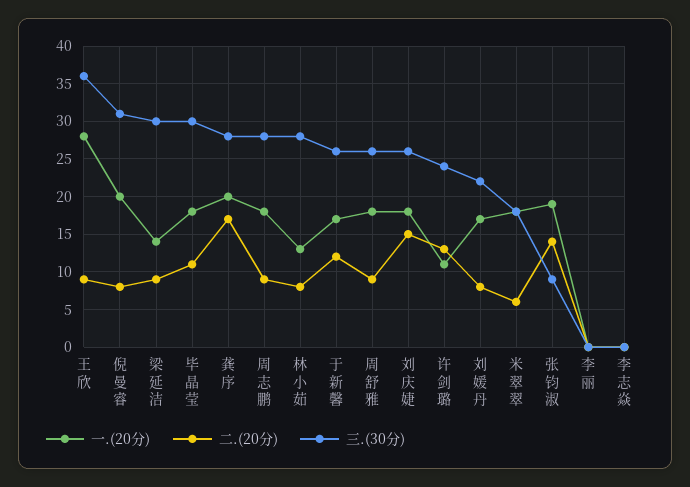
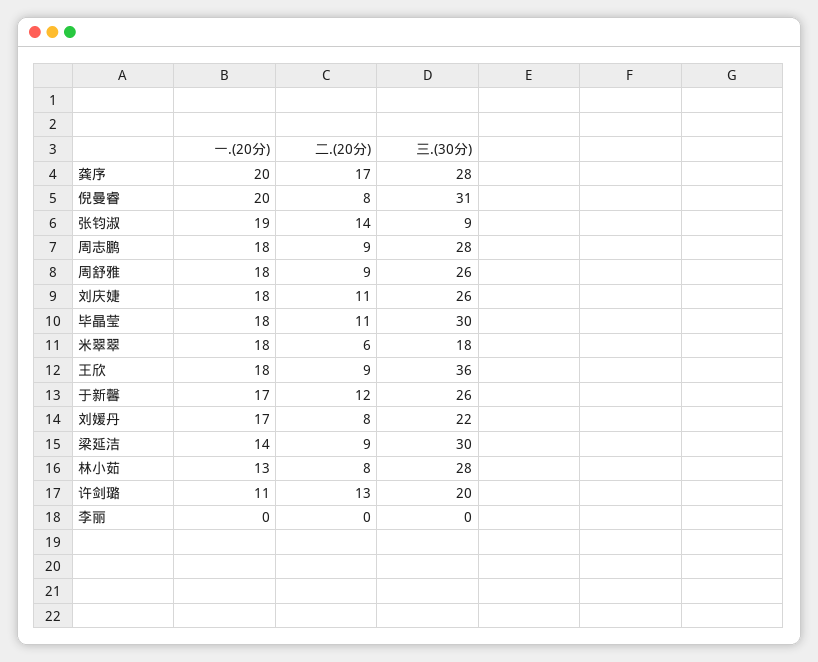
  {
    "一.(20分)": {
-     "王欣": 28,
+     "王欣": 18,
      "倪曼睿": 20,
      "梁延洁": 14,
      "毕晶莹": 18,
      "龚序": 20,
      "周志鹏": 18,
      "林小茹": 13,
      "于新馨": 17,
      "周舒雅": 18,
      "刘庆婕": 18,
      "许剑璐": 11,
      "刘媛丹": 17,
      "米翠翠": 18,
      "张钧淑": 19,
-     "李丽": 0,
+     "李丽": 0
-     "李志焱": 0
    },
    "二.(20分)": {
      "王欣": 9,
      "倪曼睿": 8,
      "梁延洁": 9,
      "毕晶莹": 11,
      "龚序": 17,
      "周志鹏": 9,
      "林小茹": 8,
      "于新馨": 12,
      "周舒雅": 9,
-     "刘庆婕": 15,
+     "刘庆婕": 11,
      "许剑璐": 13,
      "刘媛丹": 8,
      "米翠翠": 6,
      "张钧淑": 14,
-     "李丽": 0,
+     "李丽": 0
-     "李志焱": 0
    },
    "三.(30分)": {
      "王欣": 36,
      "倪曼睿": 31,
      "梁延洁": 30,
      "毕晶莹": 30,
      "龚序": 28,
      "周志鹏": 28,
      "林小茹": 28,
      "于新馨": 26,
      "周舒雅": 26,
      "刘庆婕": 26,
-     "许剑璐": 24,
+     "许剑璐": 20,
      "刘媛丹": 22,
      "米翠翠": 18,
      "张钧淑": 9,
-     "李丽": 0,
+     "李丽": 0
-     "李志焱": 0
    }
  }

